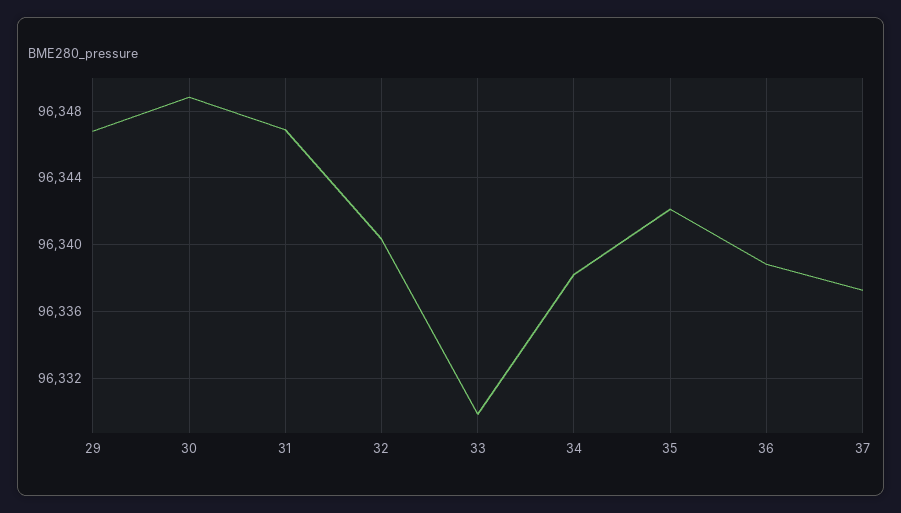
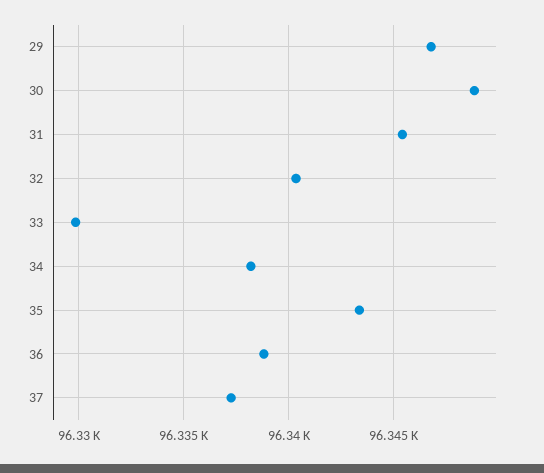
  {
    "29": 96347,
    "30": 96349,
-   "31": 96347,
+   "31": 96345.5,
    "32": 96340.5,
    "33": 96330,
    "34": 96338,
-   "35": 96342,
+   "35": 96343.5,
    "36": 96339,
    "37": 96337.5
  }

